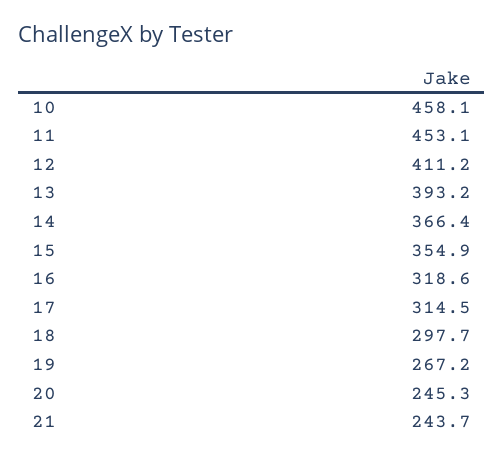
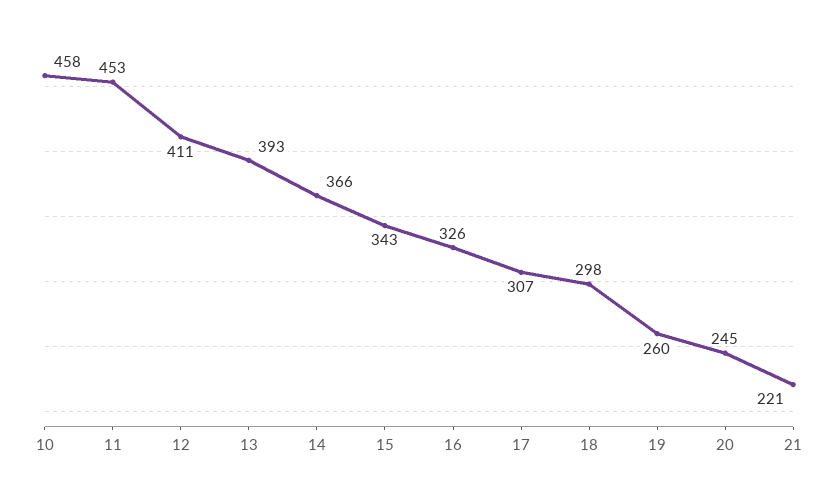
  {
    "10": 458.1,
    "11": 453.1,
    "12": 411.2,
    "13": 393.2,
    "14": 366.4,
-   "15": 354.9,
+   "15": 343,
-   "16": 318.6,
+   "16": 326,
-   "17": 314.5,
+   "17": 307,
    "18": 297.7,
-   "19": 267.2,
+   "19": 260,
    "20": 245.3,
-   "21": 243.7
+   "21": 221
  }

